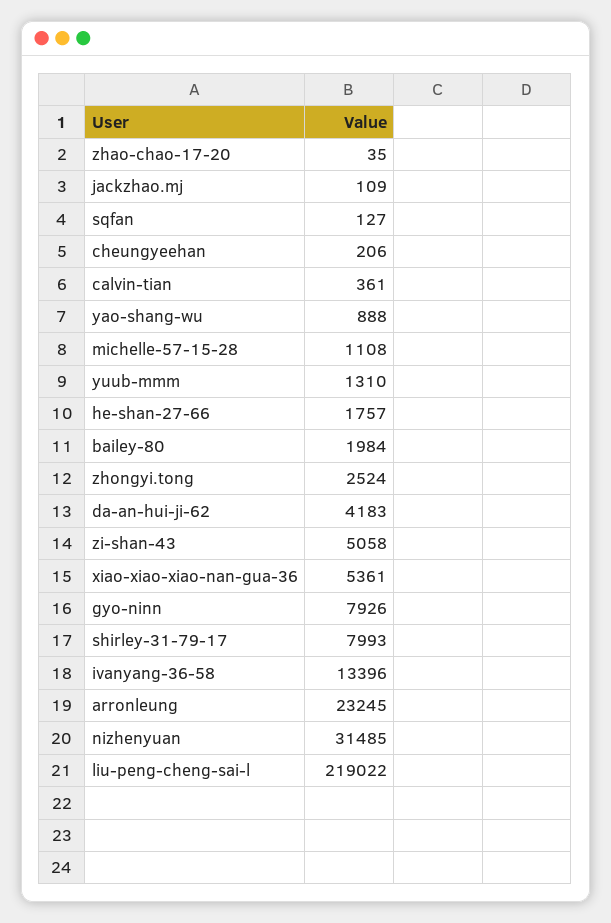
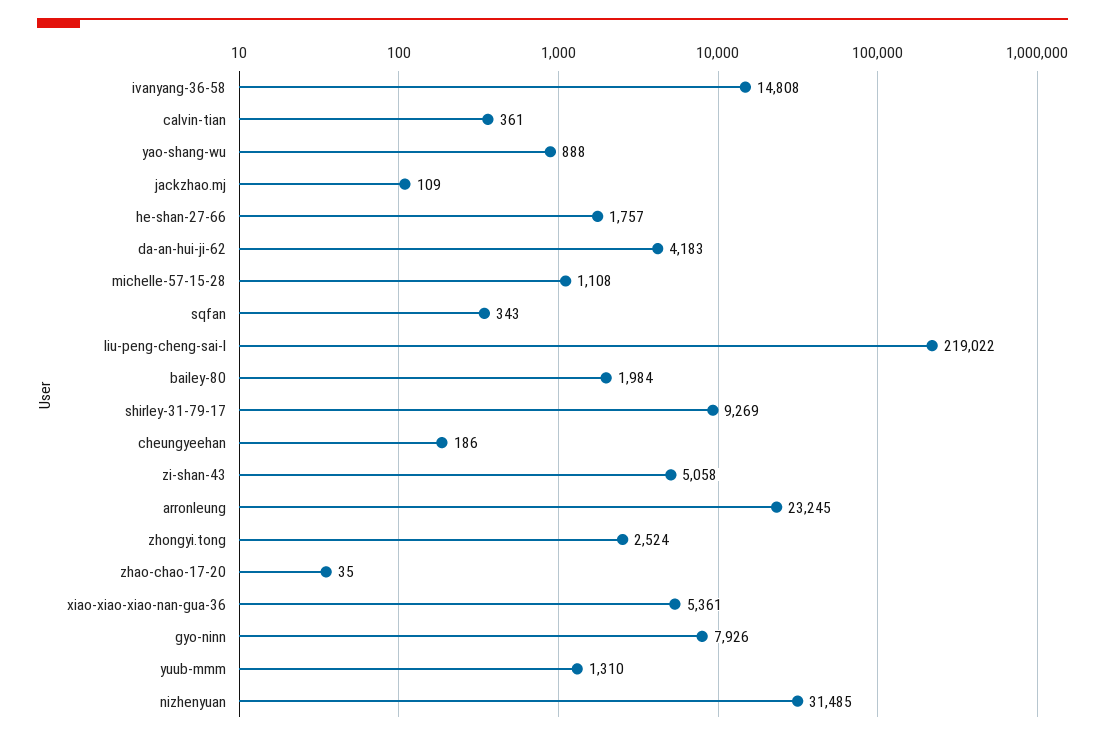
  {
    "zhao-chao-17-20": 35,
    "jackzhao.mj": 109,
-   "sqfan": 127,
+   "sqfan": 343,
-   "cheungyeehan": 206,
+   "cheungyeehan": 186,
    "calvin-tian": 361,
    "yao-shang-wu": 888,
    "michelle-57-15-28": 1108,
    "yuub-mmm": 1310,
    "he-shan-27-66": 1757,
    "bailey-80": 1984,
    "zhongyi.tong": 2524,
    "da-an-hui-ji-62": 4183,
    "zi-shan-43": 5058,
    "xiao-xiao-xiao-nan-gua-36": 5361,
    "gyo-ninn": 7926,
-   "shirley-31-79-17": 7993,
+   "shirley-31-79-17": 9269,
-   "ivanyang-36-58": 13396,
+   "ivanyang-36-58": 14808,
    "arronleung": 23245,
    "nizhenyuan": 31485,
    "liu-peng-cheng-sai-l": 219022
  }

